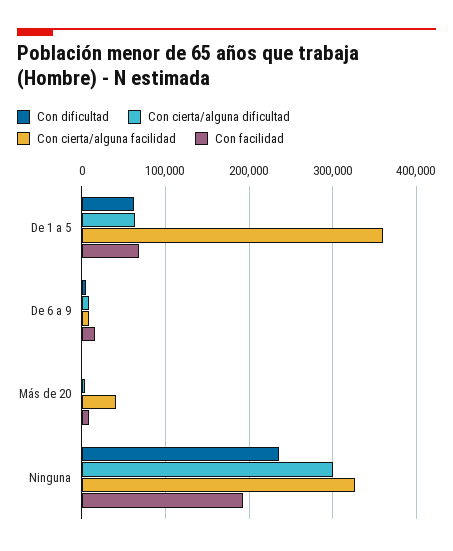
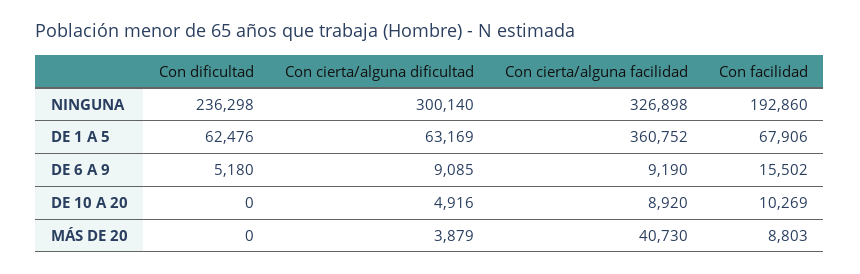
  {
    "Con dificultad": {
      "De 1 a 5": 62476,
      "De 6 a 9": 5180,
      "Más de 20": 0,
-     "Ninguna": 236298
+     "Ninguna": 236298,
+     "DE 10 A 20": 0
    },
    "Con cierta/alguna dificultad": {
      "De 1 a 5": 63169,
      "De 6 a 9": 9085,
      "Más de 20": 3879,
-     "Ninguna": 300140
+     "Ninguna": 300140,
+     "DE 10 A 20": 4916
    },
    "Con cierta/alguna facilidad": {
      "De 1 a 5": 360752,
      "De 6 a 9": 9190,
      "Más de 20": 40730,
-     "Ninguna": 326898
+     "Ninguna": 326898,
+     "DE 10 A 20": 8920
    },
    "Con facilidad": {
      "De 1 a 5": 67906,
      "De 6 a 9": 15502,
      "Más de 20": 8803,
-     "Ninguna": 192860
+     "Ninguna": 192860,
+     "DE 10 A 20": 10269
    }
  }

